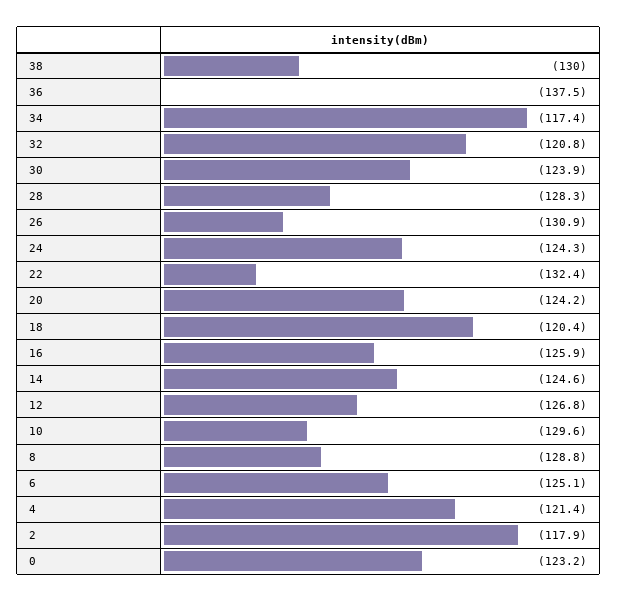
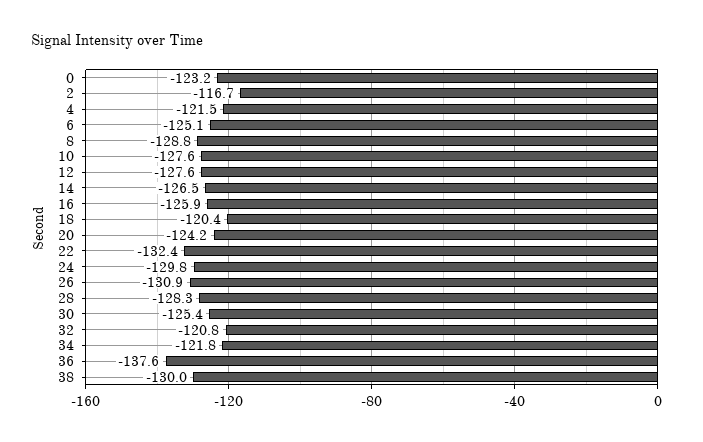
  {
    "38": -130,
-   "36": -137.5,
+   "36": -137.6,
-   "34": -117.4,
+   "34": -121.8,
    "32": -120.8,
-   "30": -123.9,
+   "30": -125.4,
    "28": -128.3,
    "26": -130.9,
-   "24": -124.3,
+   "24": -129.8,
    "22": -132.4,
    "20": -124.2,
    "18": -120.4,
    "16": -125.9,
-   "14": -124.6,
+   "14": -126.5,
-   "12": -126.8,
+   "12": -127.6,
-   "10": -129.6,
+   "10": -127.6,
    "8": -128.8,
    "6": -125.1,
-   "4": -121.4,
+   "4": -121.5,
-   "2": -117.9,
+   "2": -116.7,
    "0": -123.2
  }

